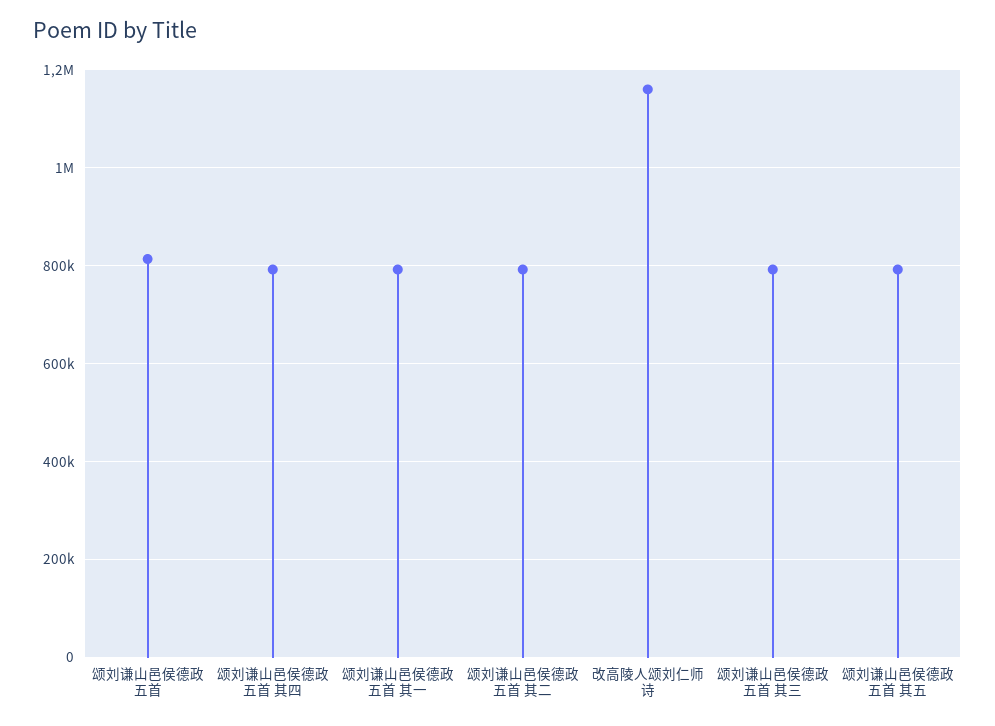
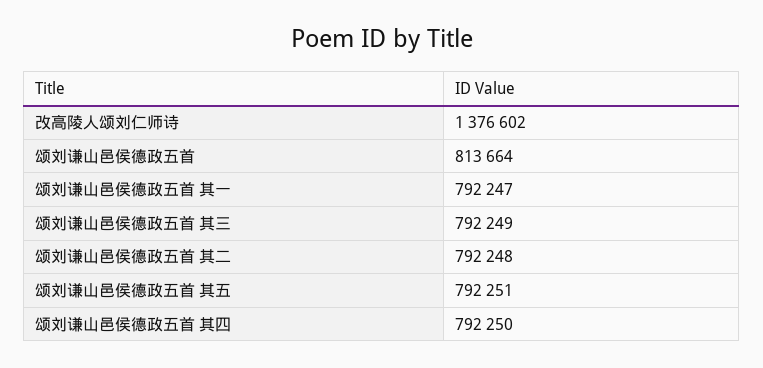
  {
    "颂刘谦山邑侯德政五首": 813664,
    "颂刘谦山邑侯德政五首 其四": 792250,
    "颂刘谦山邑侯德政五首 其一": 792247,
    "颂刘谦山邑侯德政五首 其二": 792248,
-   "改高陵人颂刘仁师诗": 1160000,
+   "改高陵人颂刘仁师诗": 1376602,
    "颂刘谦山邑侯德政五首 其三": 792249,
    "颂刘谦山邑侯德政五首 其五": 792251
  }

